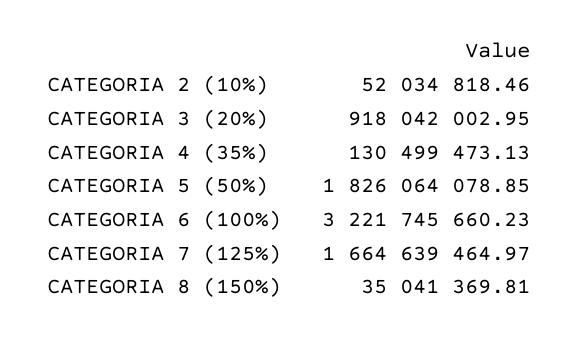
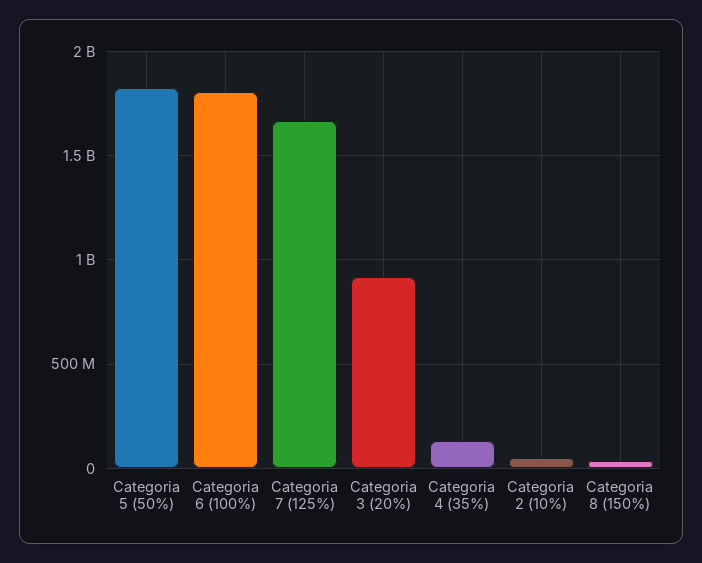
  {
    "CATEGORIA 2 (10%)": 52034818.46,
    "CATEGORIA 3 (20%)": 918042002.95,
    "CATEGORIA 4 (35%)": 130499473.13,
    "CATEGORIA 5 (50%)": 1826064078.85,
-   "CATEGORIA 6 (100%)": 3221745660.23,
+   "CATEGORIA 6 (100%)": 1800000000,
    "CATEGORIA 7 (125%)": 1664639464.97,
    "CATEGORIA 8 (150%)": 35041369.81
  }

